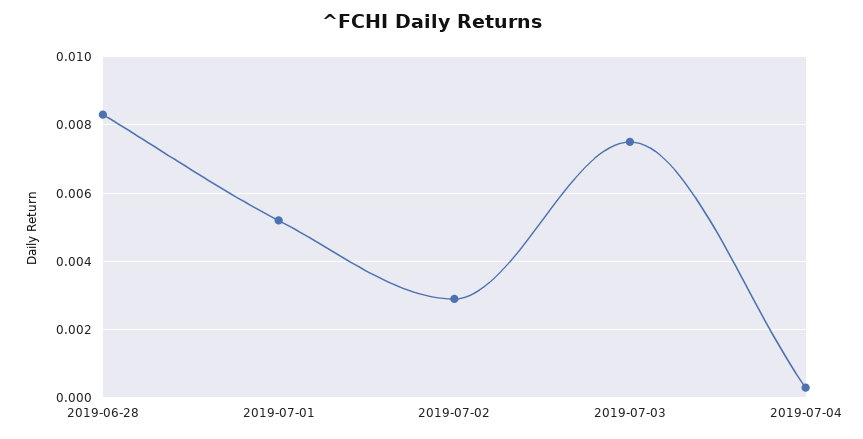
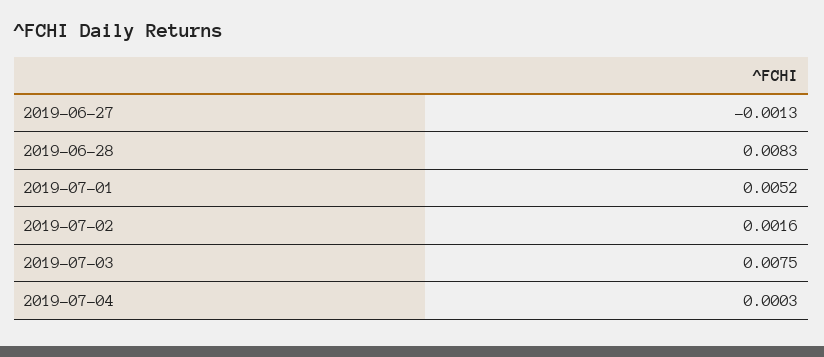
  {
    "2019-06-28": 0.0083,
    "2019-07-01": 0.0052,
-   "2019-07-02": 0.003,
+   "2019-07-02": 0.0016,
    "2019-07-03": 0.0075,
-   "2019-07-04": 0.0003
+   "2019-07-04": 0.0003,
+   "2019-06-27": -0.0013
  }

